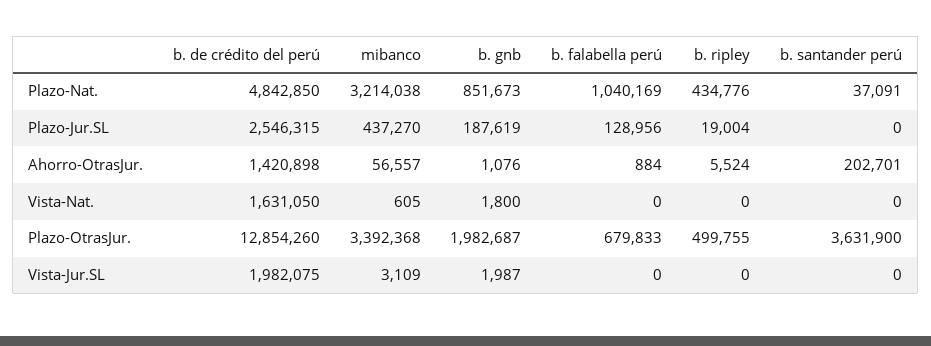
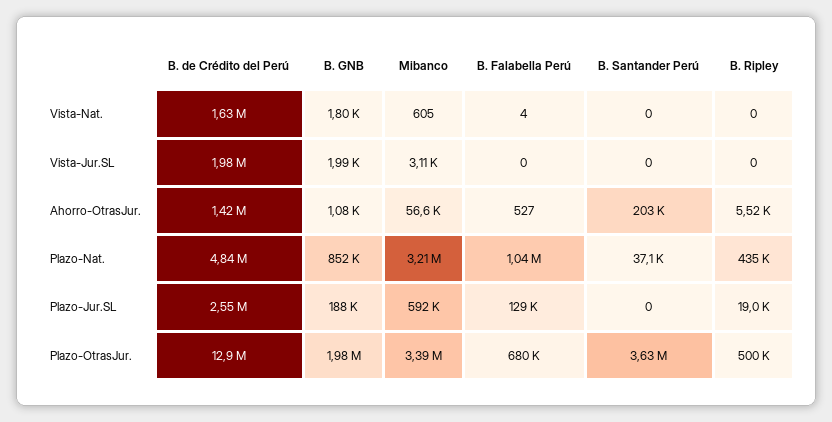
  {
    "b. de crédito del perú": {
      "Plazo-Nat.": 4842850,
      "Plazo-Jur.SL": 2546315,
      "Ahorro-OtrasJur.": 1420898,
      "Vista-Nat.": 1631050,
      "Plazo-OtrasJur.": 12854260,
      "Vista-Jur.SL": 1982075
    },
    "mibanco": {
      "Plazo-Nat.": 3214038,
-     "Plazo-Jur.SL": 437270,
+     "Plazo-Jur.SL": 592000,
      "Ahorro-OtrasJur.": 56557,
      "Vista-Nat.": 605,
      "Plazo-OtrasJur.": 3392368,
      "Vista-Jur.SL": 3109
    },
    "b. gnb": {
      "Plazo-Nat.": 851673,
      "Plazo-Jur.SL": 187619,
      "Ahorro-OtrasJur.": 1076,
      "Vista-Nat.": 1800,
      "Plazo-OtrasJur.": 1982687,
      "Vista-Jur.SL": 1987
    },
    "b. falabella perú": {
      "Plazo-Nat.": 1040169,
      "Plazo-Jur.SL": 128956,
-     "Ahorro-OtrasJur.": 884,
+     "Ahorro-OtrasJur.": 527,
-     "Vista-Nat.": 0,
+     "Vista-Nat.": 4,
      "Plazo-OtrasJur.": 679833,
      "Vista-Jur.SL": 0
    },
    "b. ripley": {
      "Plazo-Nat.": 434776,
      "Plazo-Jur.SL": 19004,
      "Ahorro-OtrasJur.": 5524,
      "Vista-Nat.": 0,
      "Plazo-OtrasJur.": 499755,
      "Vista-Jur.SL": 0
    },
    "b. santander perú": {
      "Plazo-Nat.": 37091,
      "Plazo-Jur.SL": 0,
      "Ahorro-OtrasJur.": 202701,
      "Vista-Nat.": 0,
      "Plazo-OtrasJur.": 3631900,
      "Vista-Jur.SL": 0
    }
  }

